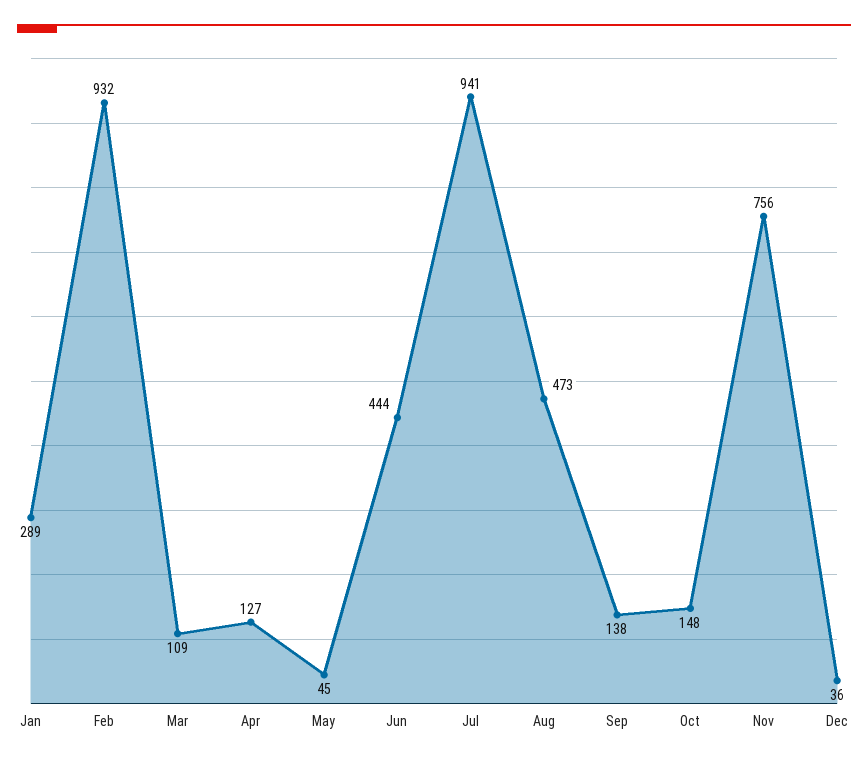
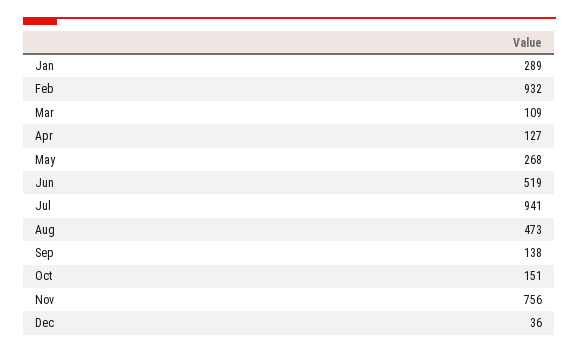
  {
    "Jan": 289,
    "Feb": 932,
    "Mar": 109,
    "Apr": 127,
-   "May": 45,
+   "May": 268,
-   "Jun": 444,
+   "Jun": 519,
    "Jul": 941,
    "Aug": 473,
    "Sep": 138,
-   "Oct": 148,
+   "Oct": 151,
    "Nov": 756,
    "Dec": 36
  }

